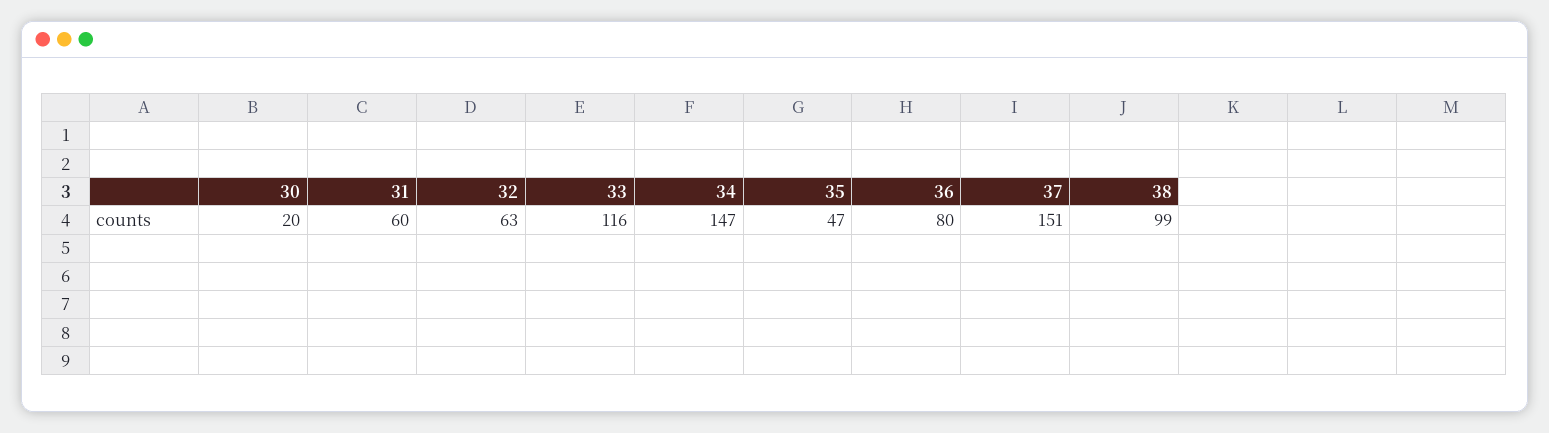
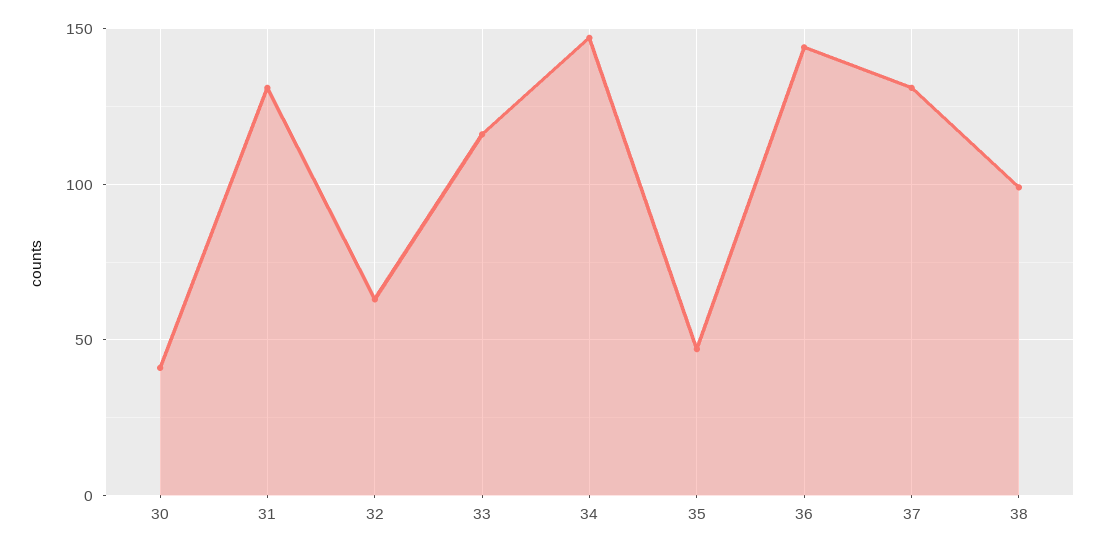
  {
-   "30": 20,
+   "30": 40,
-   "31": 60,
+   "31": 130,
    "32": 63,
    "33": 116,
    "34": 147,
    "35": 47,
-   "36": 80,
+   "36": 145,
-   "37": 151,
+   "37": 130,
    "38": 99
  }

